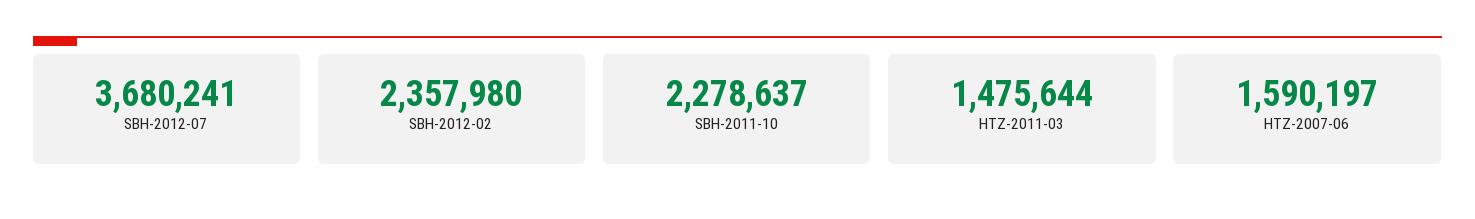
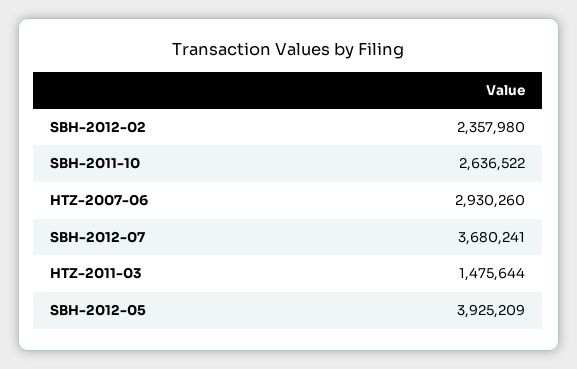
  {
    "SBH-2012-07": 3680241,
    "SBH-2012-02": 2357980,
-   "SBH-2011-10": 2278637,
+   "SBH-2011-10": 2636522,
    "HTZ-2011-03": 1475644,
-   "HTZ-2007-06": 1590197
+   "HTZ-2007-06": 2930260,
+   "SBH-2012-05": 3925209
  }

